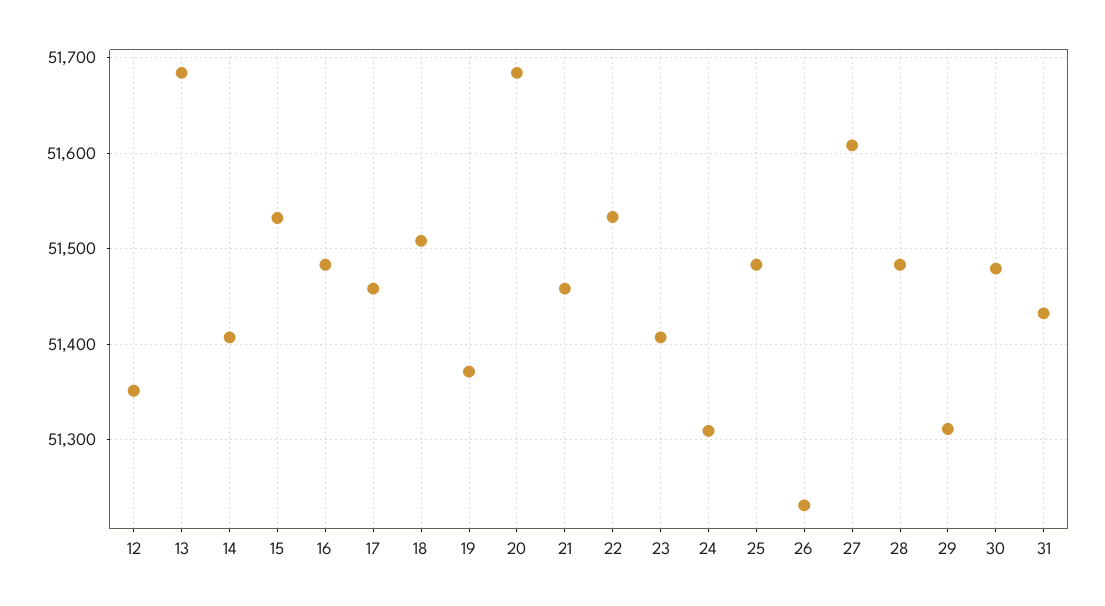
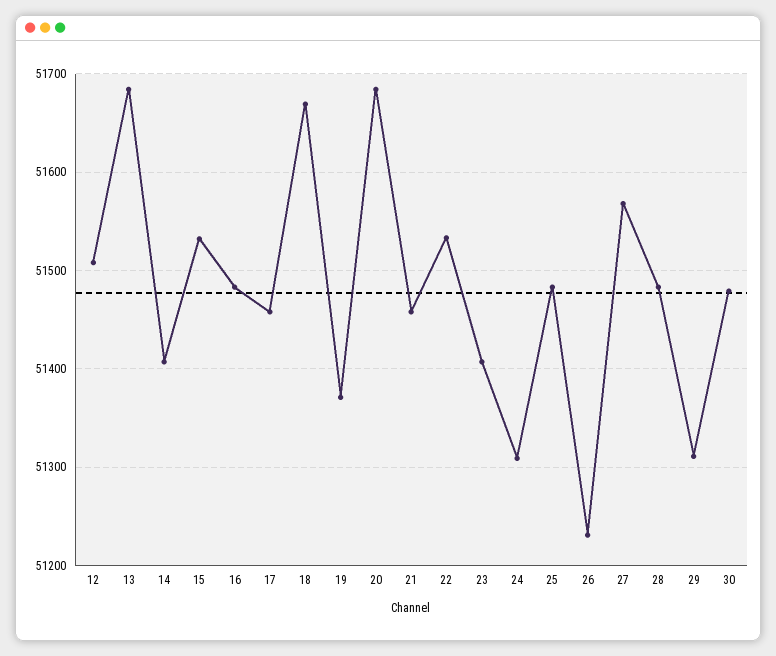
  {
-   "12": 51350,
+   "12": 51510,
    "13": 51680,
    "14": 51410,
    "15": 51530,
    "16": 51480,
    "17": 51460,
-   "18": 51510,
+   "18": 51670,
    "19": 51370,
    "20": 51680,
    "21": 51460,
    "22": 51530,
    "23": 51410,
    "24": 51310,
    "25": 51480,
    "26": 51230,
-   "27": 51610,
+   "27": 51570,
    "28": 51480,
    "29": 51310,
-   "30": 51480,
+   "30": 51480
-   "31": 51430
  }

